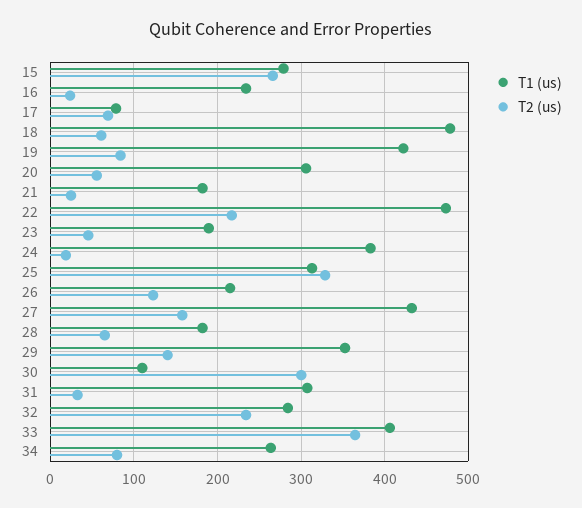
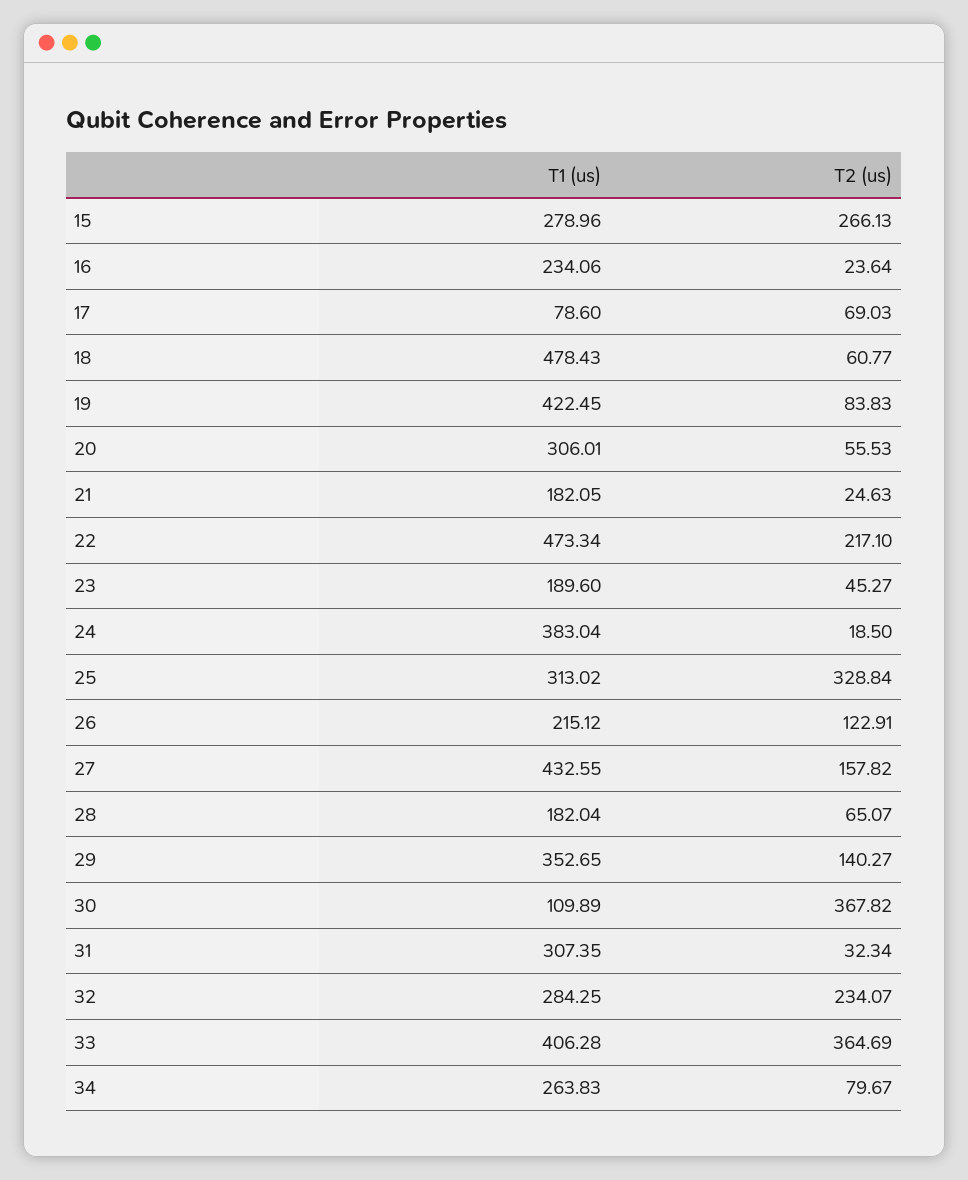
  {
    "T1 (us)": {
      "15": 278.96,
      "16": 234.06,
      "17": 78.6,
      "18": 478.43,
      "19": 422.45,
      "20": 306.01,
      "21": 182.05,
      "22": 473.34,
      "23": 189.6,
      "24": 383.04,
      "25": 313.02,
      "26": 215.12,
      "27": 432.55,
      "28": 182.04,
      "29": 352.65,
      "30": 109.89,
      "31": 307.35,
      "32": 284.25,
      "33": 406.28,
      "34": 263.83
    },
    "T2 (us)": {
      "15": 266.13,
      "16": 23.64,
      "17": 69.03,
      "18": 60.77,
      "19": 83.83,
      "20": 55.53,
      "21": 24.63,
      "22": 217.1,
      "23": 45.27,
      "24": 18.5,
      "25": 328.84,
      "26": 122.91,
      "27": 157.82,
      "28": 65.07,
      "29": 140.27,
-     "30": 300,
+     "30": 367.82,
      "31": 32.34,
      "32": 234.07,
      "33": 364.69,
      "34": 79.67
    }
  }

